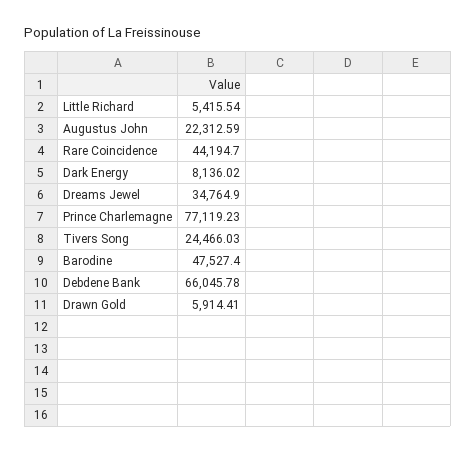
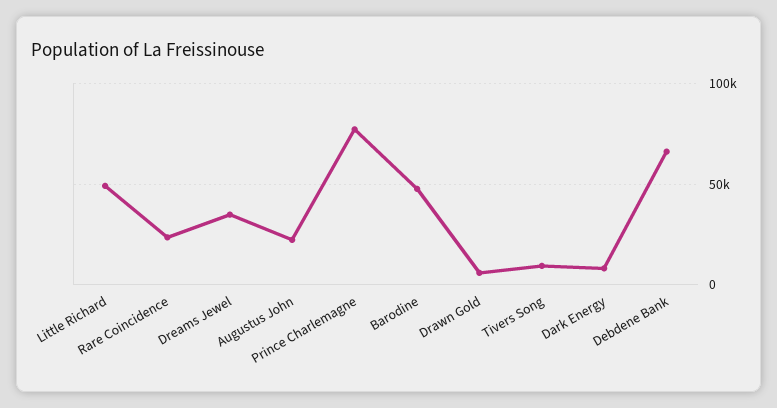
  {
-   "Little Richard": 5415.54,
+   "Little Richard": 50000,
    "Augustus John": 22312.59,
-   "Rare Coincidence": 44194.7,
+   "Rare Coincidence": 25000,
    "Dark Energy": 8136.02,
    "Dreams Jewel": 34764.9,
    "Prince Charlemagne": 77119.23,
-   "Tivers Song": 24466.03,
+   "Tivers Song": 10000,
    "Barodine": 47527.4,
    "Debdene Bank": 66045.78,
    "Drawn Gold": 5914.41
  }

